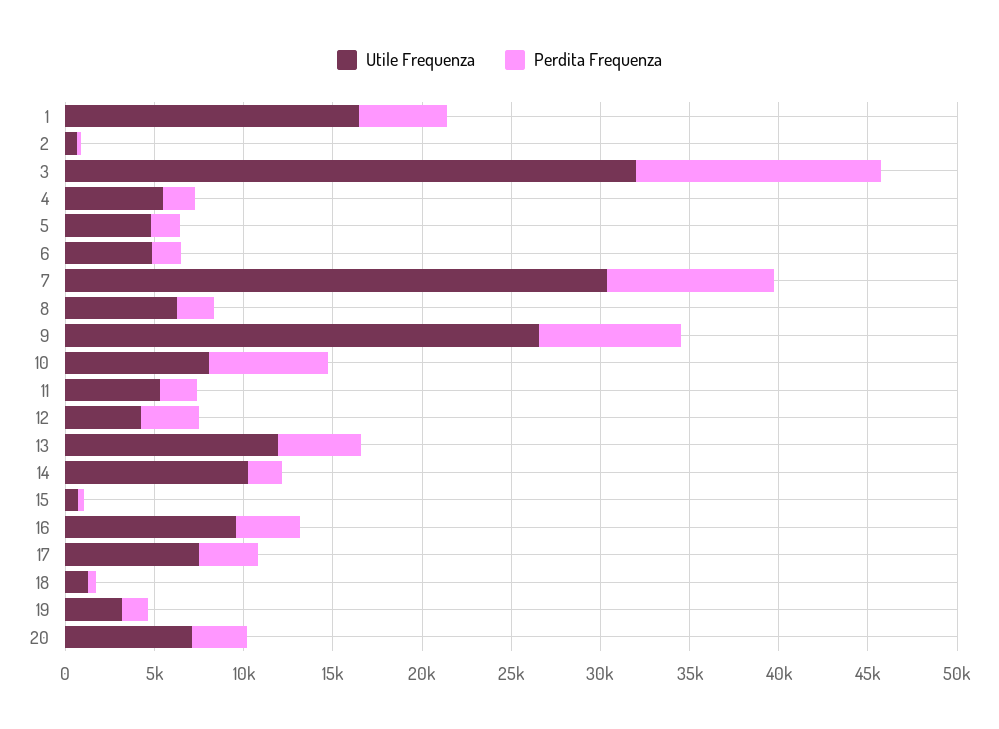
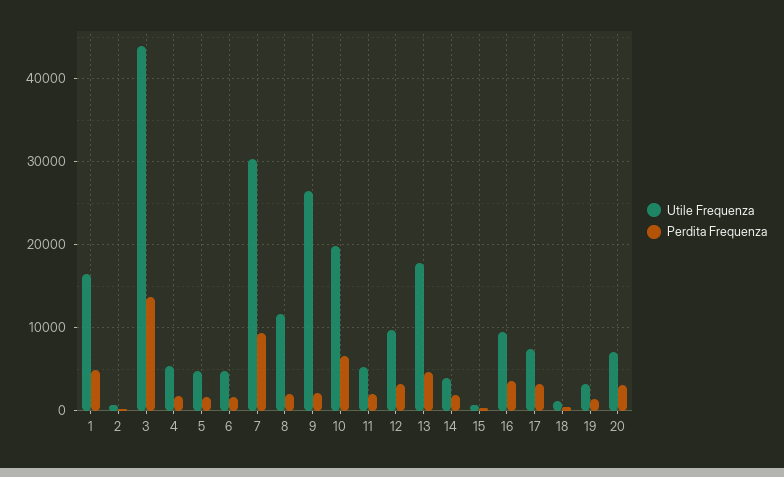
  {
    "Utile Frequenza": {
      "1": 16000,
      "2": 1000,
-     "3": 32000,
+     "3": 44000,
      "4": 5000,
      "5": 5000,
      "6": 5000,
      "7": 30000,
-     "8": 6000,
+     "8": 12000,
      "9": 27000,
-     "10": 8000,
+     "10": 20000,
      "11": 5000,
-     "12": 4000,
+     "12": 10000,
-     "13": 12000,
+     "13": 18000,
-     "14": 10000,
+     "14": 4000,
      "15": 1000,
      "16": 10000,
      "17": 8000,
      "18": 1000,
      "19": 3000,
      "20": 7000
    },
    "Perdita Frequenza": {
      "1": 5000,
      "2": 0,
      "3": 14000,
      "4": 2000,
      "5": 2000,
      "6": 2000,
      "7": 9000,
      "8": 2000,
-     "9": 8000,
+     "9": 2000,
      "10": 7000,
      "11": 2000,
      "12": 3000,
      "13": 5000,
      "14": 2000,
      "15": 0,
      "16": 4000,
      "17": 3000,
      "18": 0,
      "19": 1000,
      "20": 3000
    }
  }

